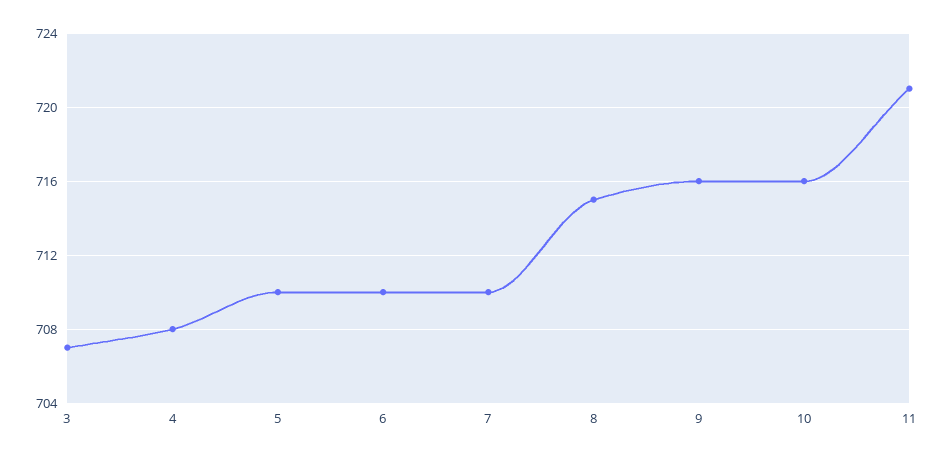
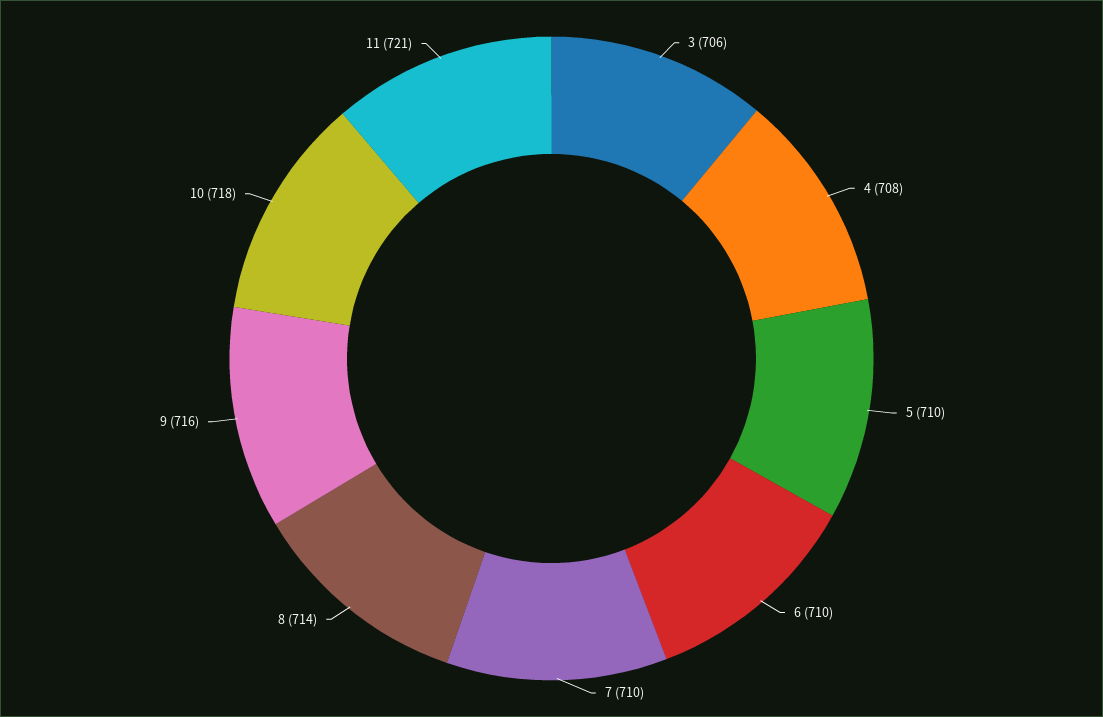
  {
-   "3": 707,
+   "3": 706,
    "4": 708,
    "5": 710,
    "6": 710,
    "7": 710,
-   "8": 715,
+   "8": 714,
    "9": 716,
-   "10": 716,
+   "10": 718,
    "11": 721
  }

